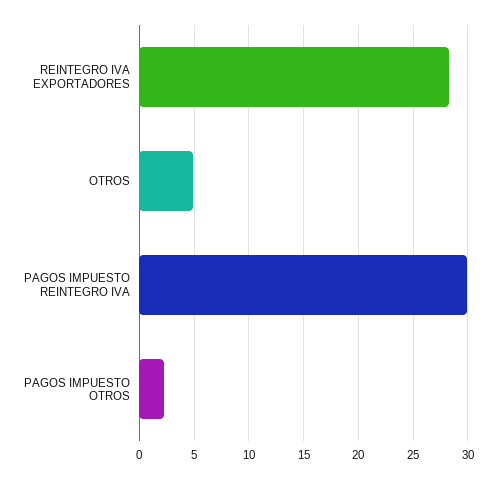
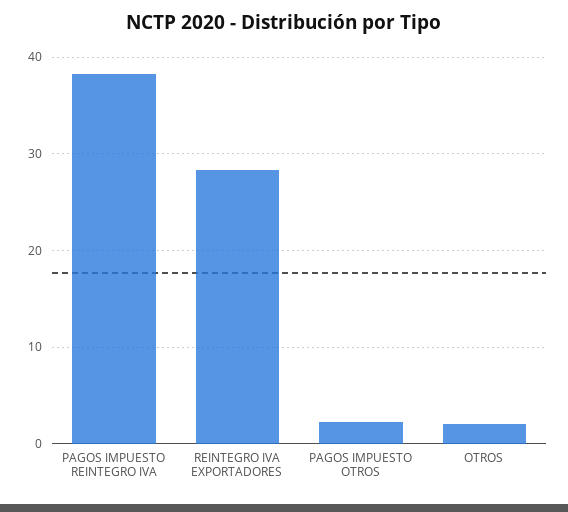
  {
    "REINTEGRO IVA EXPORTADORES": 28,
-   "OTROS": 5,
+   "OTROS": 2,
-   "PAGOS IMPUESTO REINTEGRO IVA": 30,
+   "PAGOS IMPUESTO REINTEGRO IVA": 38,
    "PAGOS IMPUESTO OTROS": 2
  }

